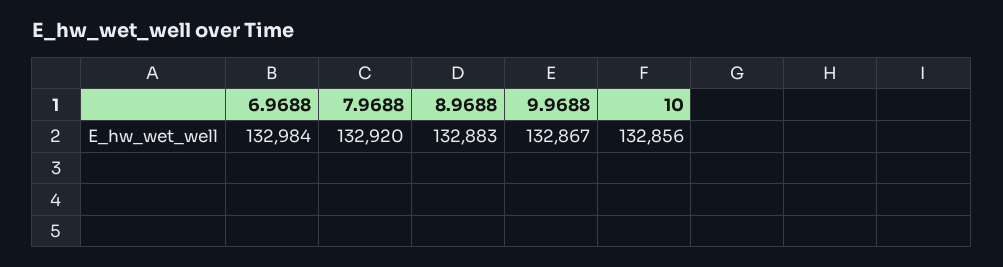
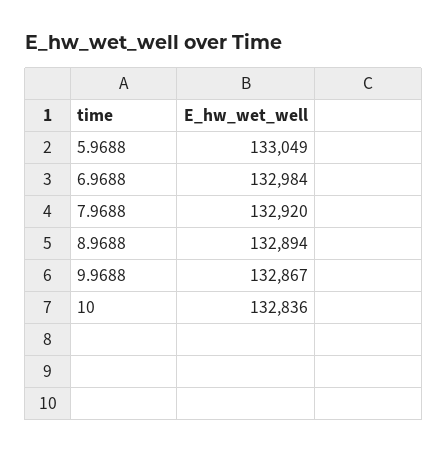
  {
    "6.9688": 132984,
    "7.9688": 132920,
-   "8.9688": 132883,
+   "8.9688": 132894,
    "9.9688": 132867,
-   "10": 132856
+   "10": 132836,
+   "5.9688": 133049
  }

